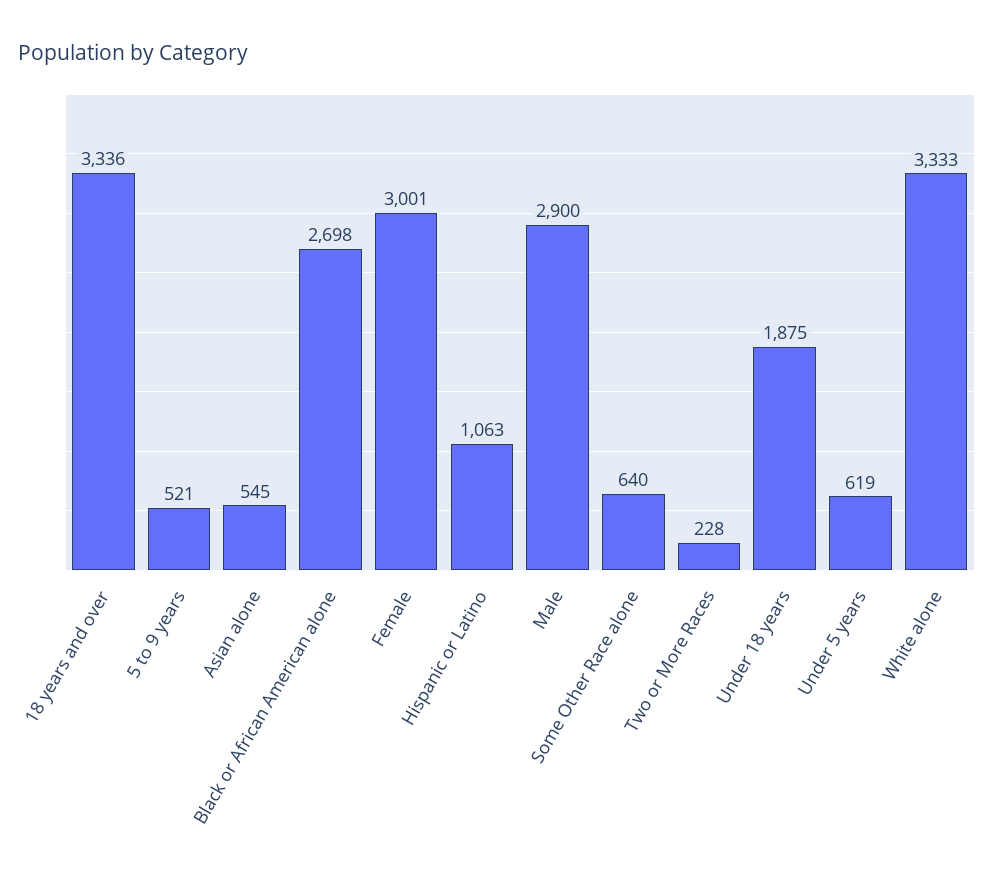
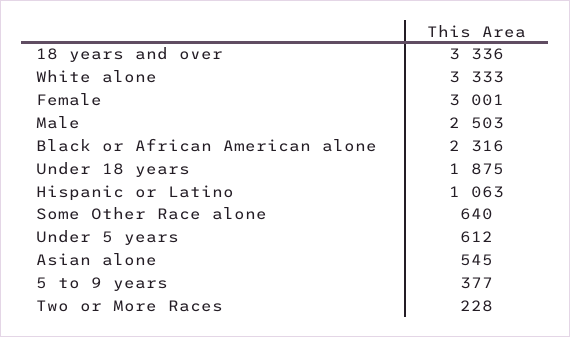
  {
    "18 years and over": 3336,
-   "5 to 9 years": 521,
+   "5 to 9 years": 377,
    "Asian alone": 545,
-   "Black or African American alone": 2698,
+   "Black or African American alone": 2316,
    "Female": 3001,
    "Hispanic or Latino": 1063,
-   "Male": 2900,
+   "Male": 2503,
    "Some Other Race alone": 640,
    "Two or More Races": 228,
    "Under 18 years": 1875,
-   "Under 5 years": 619,
+   "Under 5 years": 612,
    "White alone": 3333
  }

